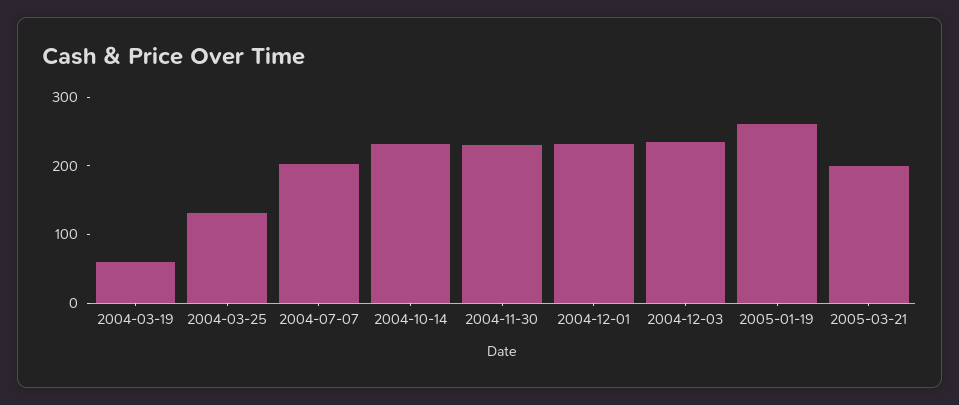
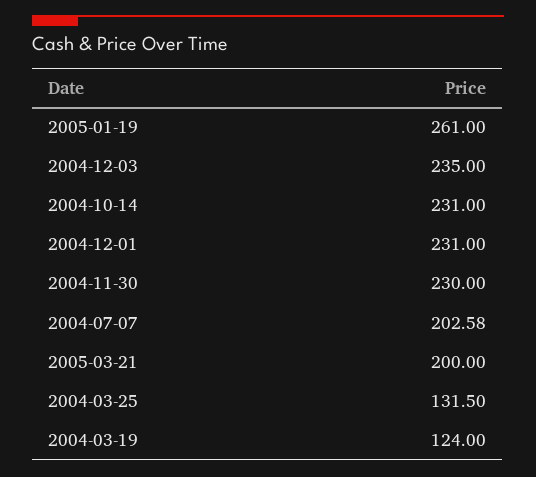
  {
-   "2004-03-19": 60,
+   "2004-03-19": 124,
    "2004-03-25": 131.5,
    "2004-07-07": 202.58,
    "2004-10-14": 231,
    "2004-11-30": 230,
    "2004-12-01": 231,
    "2004-12-03": 235,
    "2005-01-19": 261,
    "2005-03-21": 200
  }

